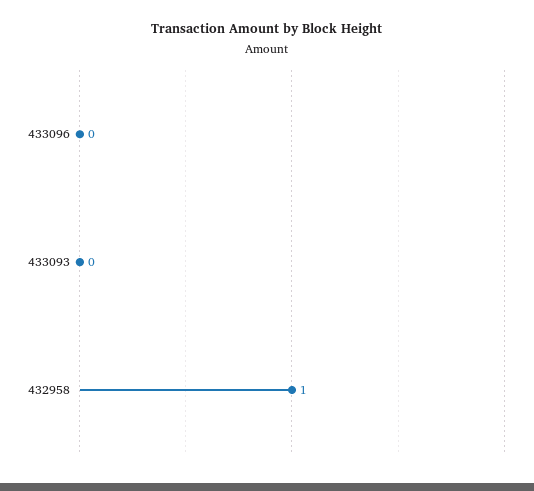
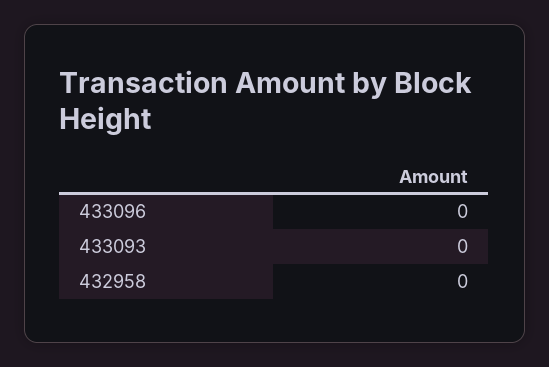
  {
    "433096": 0,
    "433093": 0,
-   "432958": 1
+   "432958": 0
  }

